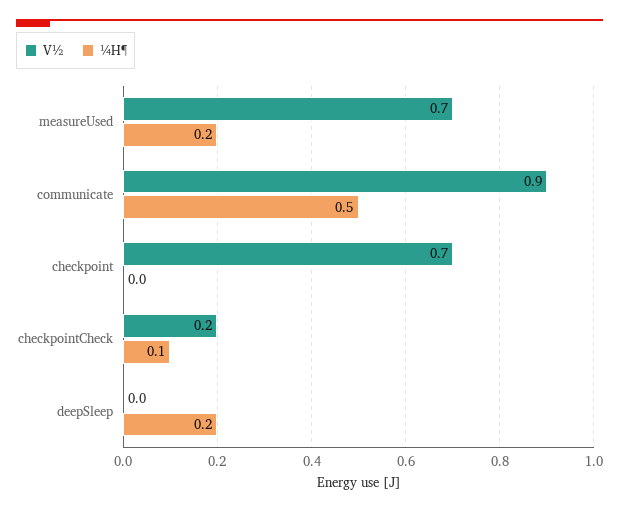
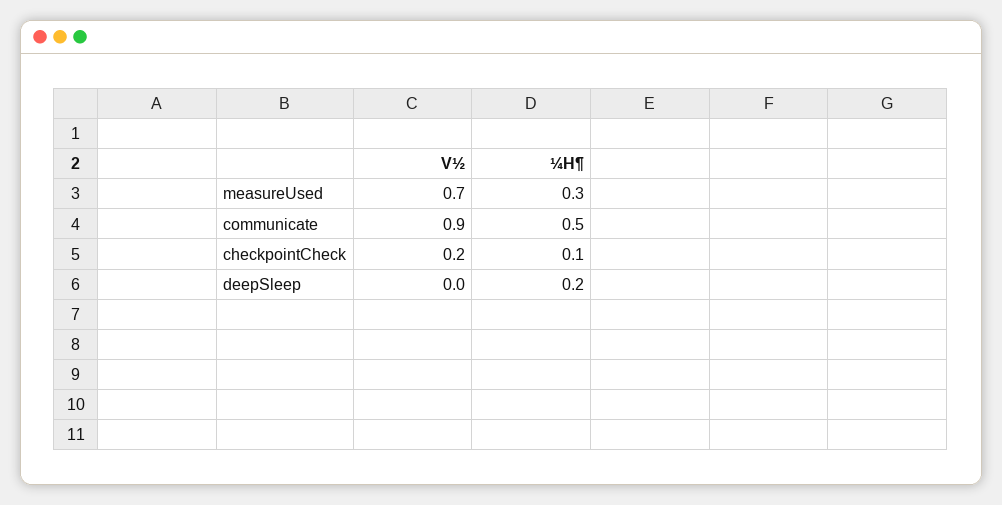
  {
    "V½": {
      "measureUsed": 0.7,
      "communicate": 0.9,
-     "checkpoint": 0.7,
      "checkpointCheck": 0.2,
      "deepSleep": 0
    },
    "¼H¶": {
-     "measureUsed": 0.2,
+     "measureUsed": 0.3,
      "communicate": 0.5,
-     "checkpoint": 0,
      "checkpointCheck": 0.1,
      "deepSleep": 0.2
    }
  }

